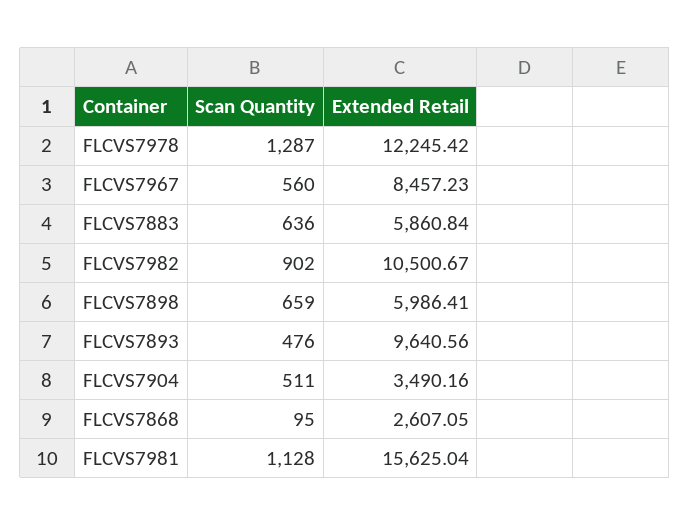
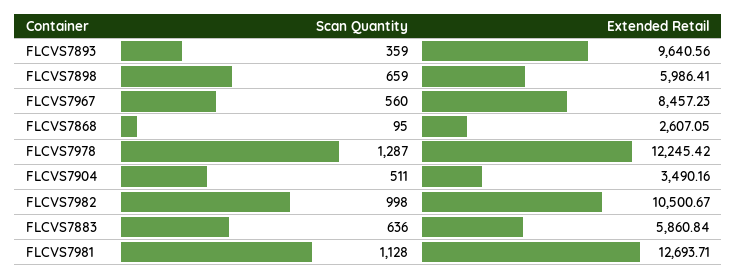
  {
    "Scan Quantity": {
      "FLCVS7978": 1287,
      "FLCVS7967": 560,
      "FLCVS7883": 636,
-     "FLCVS7982": 902,
+     "FLCVS7982": 998,
      "FLCVS7898": 659,
-     "FLCVS7893": 476,
+     "FLCVS7893": 359,
      "FLCVS7904": 511,
      "FLCVS7868": 95,
      "FLCVS7981": 1128
    },
    "Extended Retail": {
      "FLCVS7978": 12245.42,
      "FLCVS7967": 8457.23,
      "FLCVS7883": 5860.84,
      "FLCVS7982": 10500.67,
      "FLCVS7898": 5986.41,
      "FLCVS7893": 9640.56,
      "FLCVS7904": 3490.16,
      "FLCVS7868": 2607.05,
-     "FLCVS7981": 15625.04
+     "FLCVS7981": 12693.71
    }
  }

